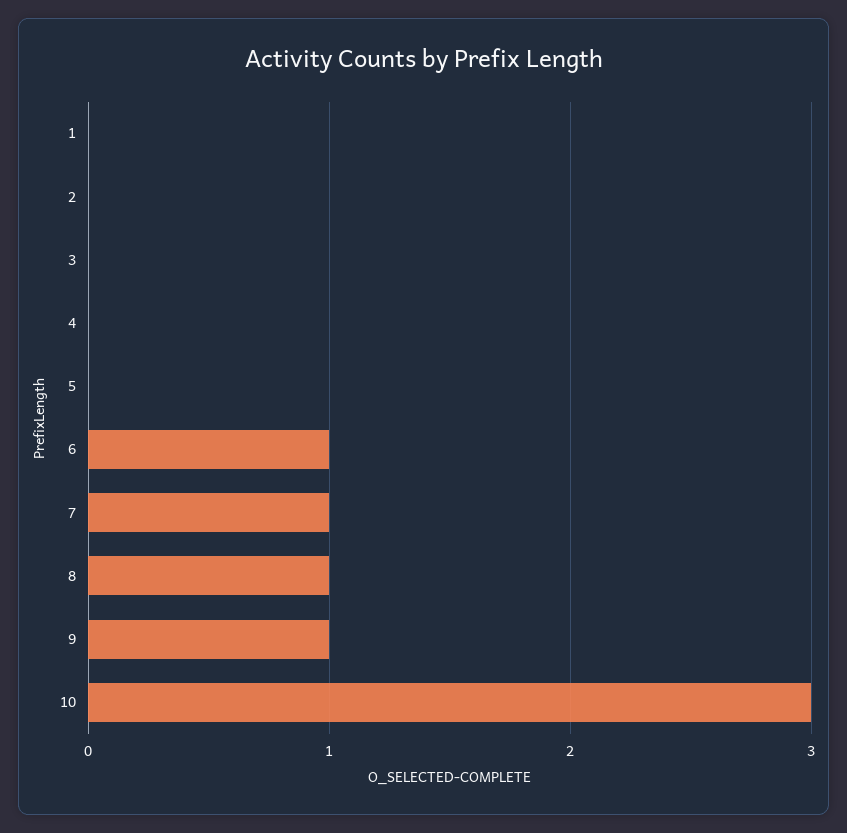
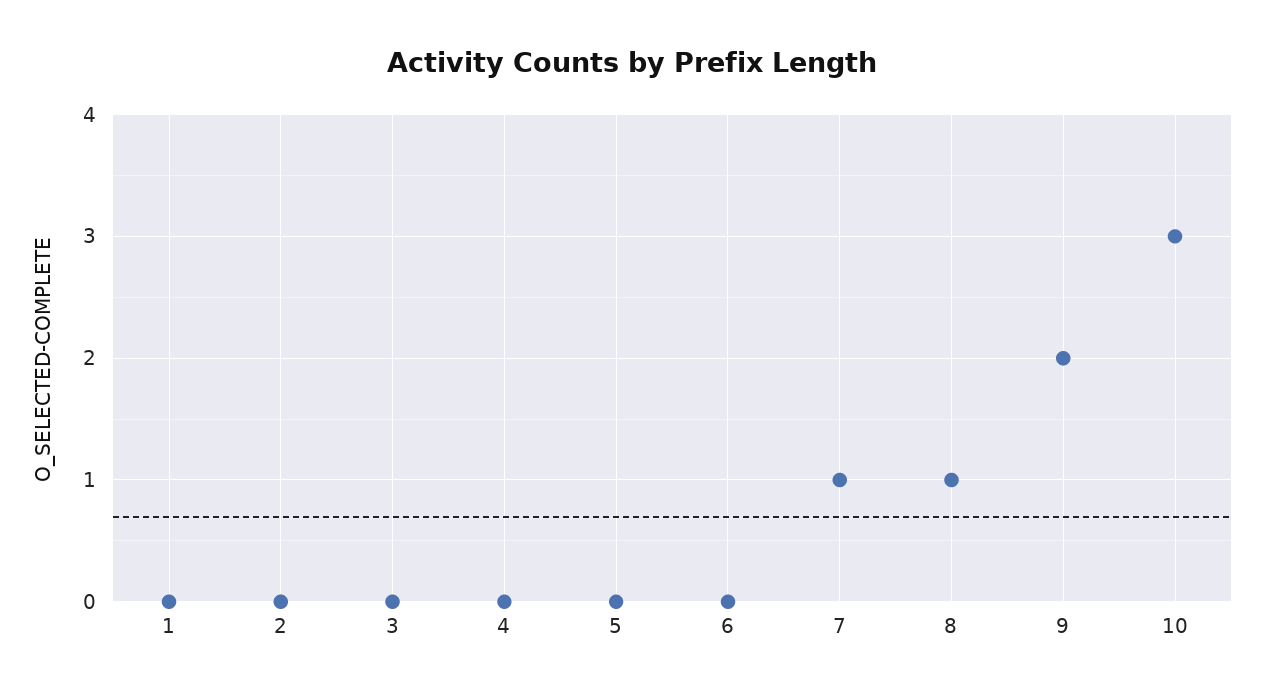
  {
    "1": 0,
    "2": 0,
    "3": 0,
    "4": 0,
    "5": 0,
-   "6": 1,
+   "6": 0,
    "7": 1,
    "8": 1,
-   "9": 1,
+   "9": 2,
    "10": 3
  }

